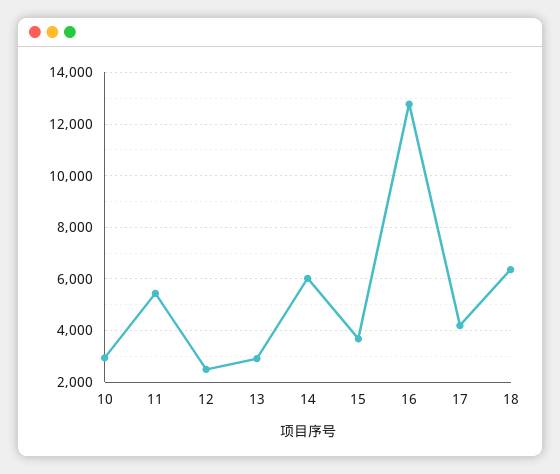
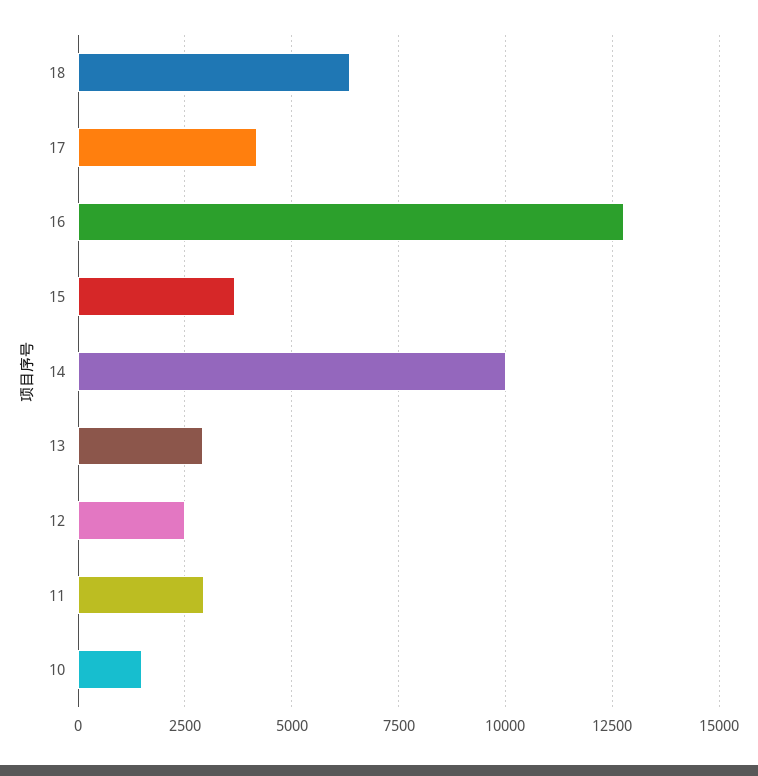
  {
-   "10": 3000,
+   "10": 1500,
-   "11": 5500,
+   "11": 3000,
    "12": 2500,
    "13": 3000,
-   "14": 6000,
+   "14": 10000,
    "15": 3750,
    "16": 12750,
    "17": 4250,
    "18": 6250
  }

